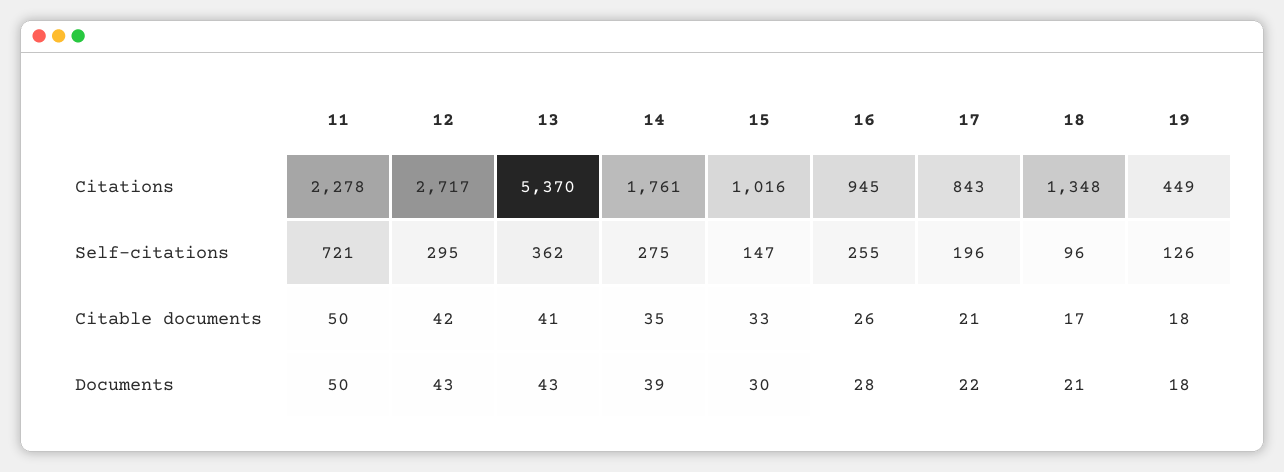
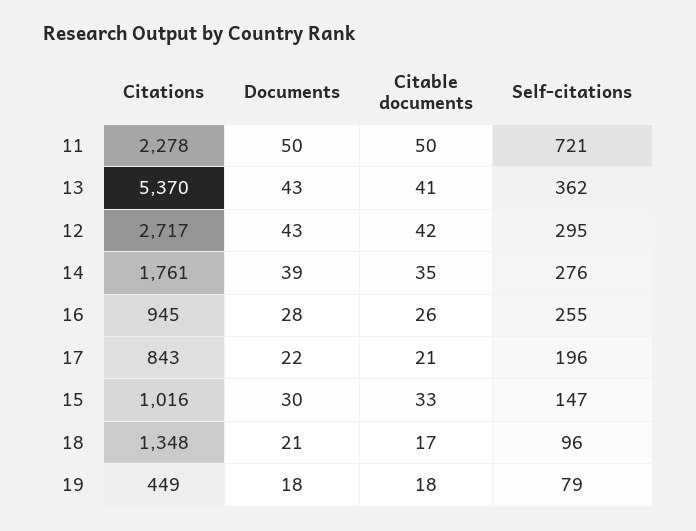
  {
    "11": {
      "Citations": 2278,
      "Self-citations": 721,
      "Citable documents": 50,
      "Documents": 50
    },
    "12": {
      "Citations": 2717,
      "Self-citations": 295,
      "Citable documents": 42,
      "Documents": 43
    },
    "13": {
      "Citations": 5370,
      "Self-citations": 362,
      "Citable documents": 41,
      "Documents": 43
    },
    "14": {
      "Citations": 1761,
-     "Self-citations": 275,
+     "Self-citations": 276,
      "Citable documents": 35,
      "Documents": 39
    },
    "15": {
      "Citations": 1016,
      "Self-citations": 147,
      "Citable documents": 33,
      "Documents": 30
    },
    "16": {
      "Citations": 945,
      "Self-citations": 255,
      "Citable documents": 26,
      "Documents": 28
    },
    "17": {
      "Citations": 843,
      "Self-citations": 196,
      "Citable documents": 21,
      "Documents": 22
    },
    "18": {
      "Citations": 1348,
      "Self-citations": 96,
      "Citable documents": 17,
      "Documents": 21
    },
    "19": {
      "Citations": 449,
-     "Self-citations": 126,
+     "Self-citations": 79,
      "Citable documents": 18,
      "Documents": 18
    }
  }

